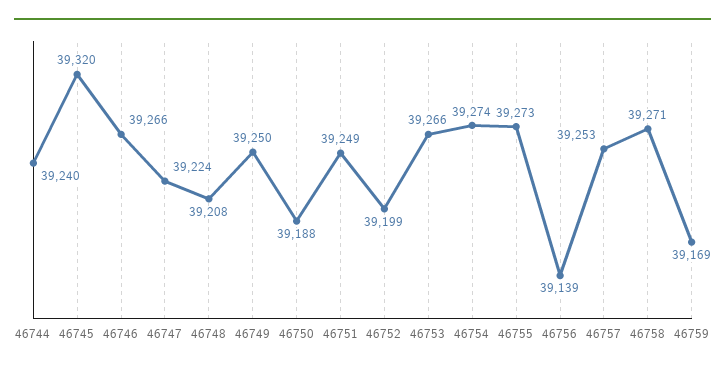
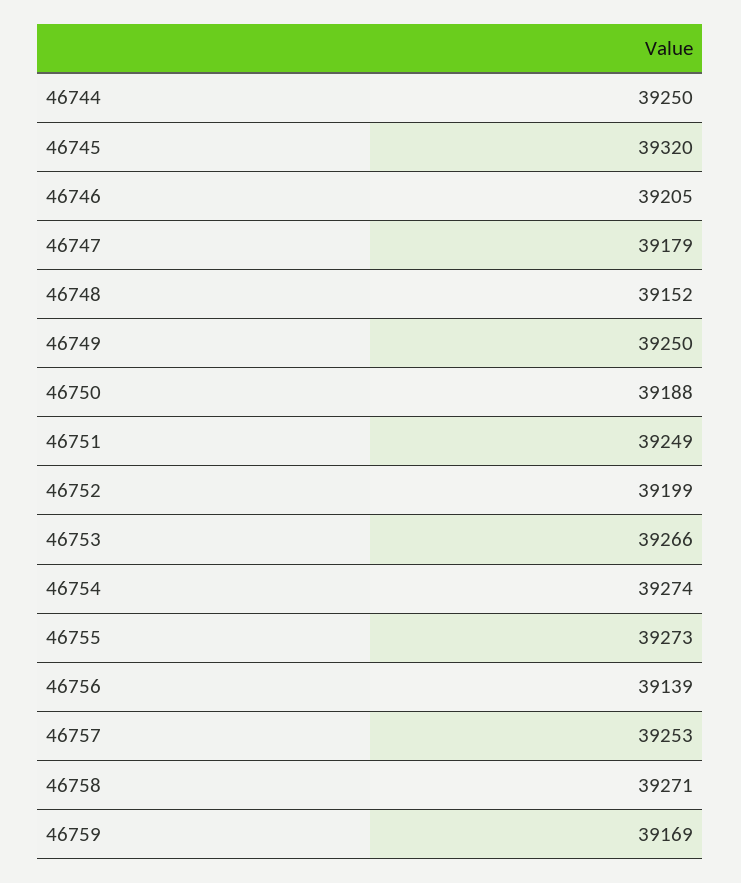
  {
-   "46744": 39240,
+   "46744": 39250,
    "46745": 39320,
-   "46746": 39266,
+   "46746": 39205,
-   "46747": 39224,
+   "46747": 39179,
-   "46748": 39208,
+   "46748": 39152,
    "46749": 39250,
    "46750": 39188,
    "46751": 39249,
    "46752": 39199,
    "46753": 39266,
    "46754": 39274,
    "46755": 39273,
    "46756": 39139,
    "46757": 39253,
    "46758": 39271,
    "46759": 39169
  }

